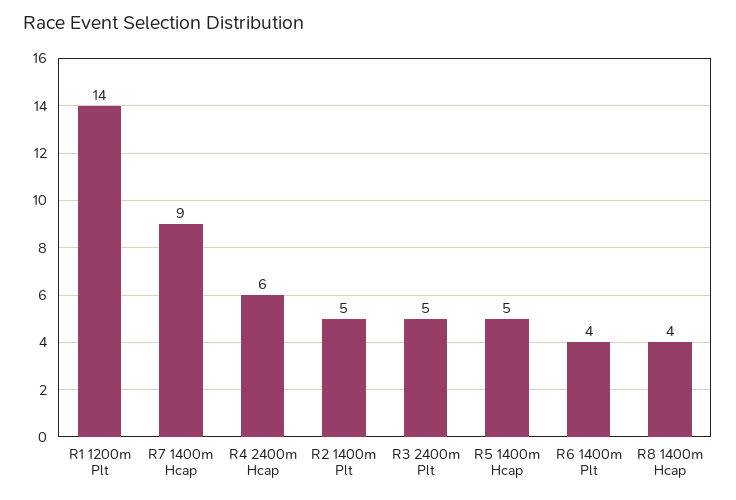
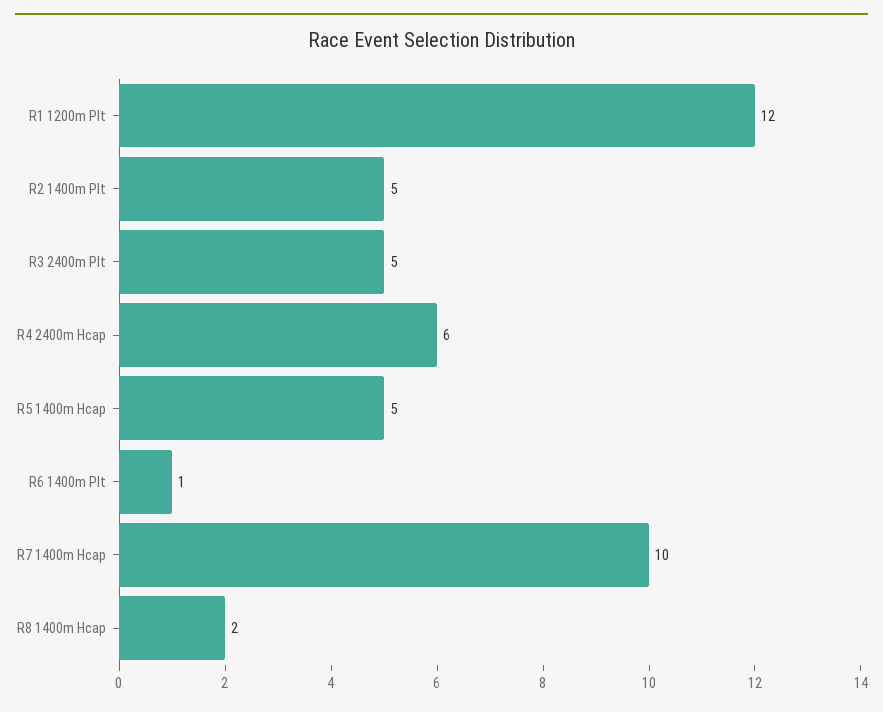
  {
-   "R1 1200m Plt": 14,
+   "R1 1200m Plt": 12,
-   "R7 1400m Hcap": 9,
+   "R7 1400m Hcap": 10,
    "R4 2400m Hcap": 6,
    "R2 1400m Plt": 5,
    "R3 2400m Plt": 5,
    "R5 1400m Hcap": 5,
-   "R6 1400m Plt": 4,
+   "R6 1400m Plt": 1,
-   "R8 1400m Hcap": 4
+   "R8 1400m Hcap": 2
  }

